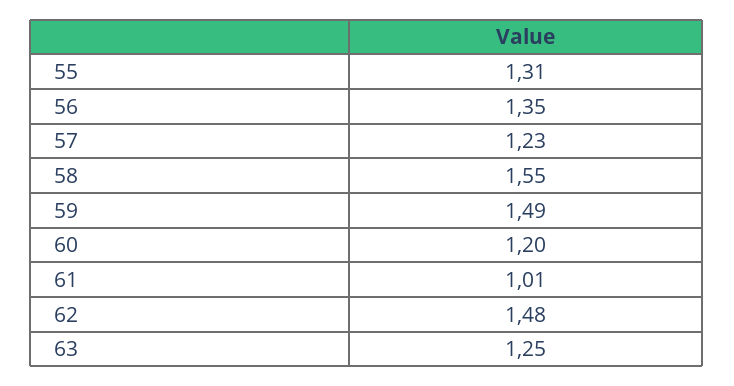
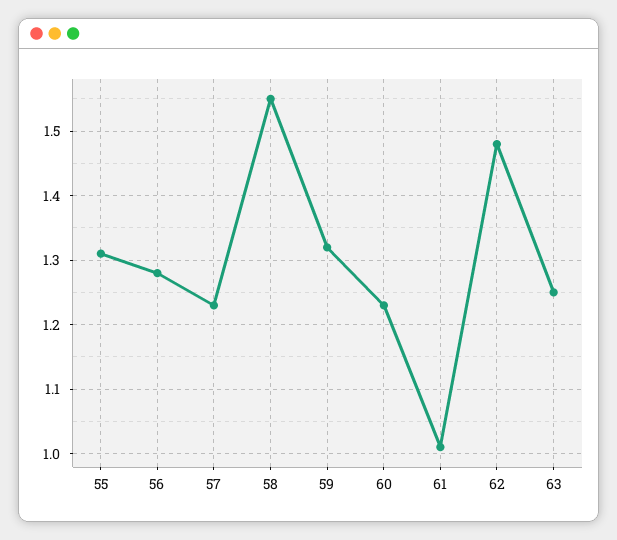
  {
    "55": 1.31,
-   "56": 1.35,
+   "56": 1.28,
    "57": 1.23,
    "58": 1.55,
-   "59": 1.49,
+   "59": 1.32,
-   "60": 1.2,
+   "60": 1.23,
    "61": 1.01,
    "62": 1.48,
    "63": 1.25
  }

